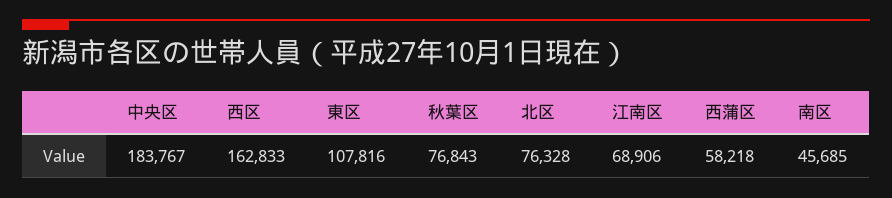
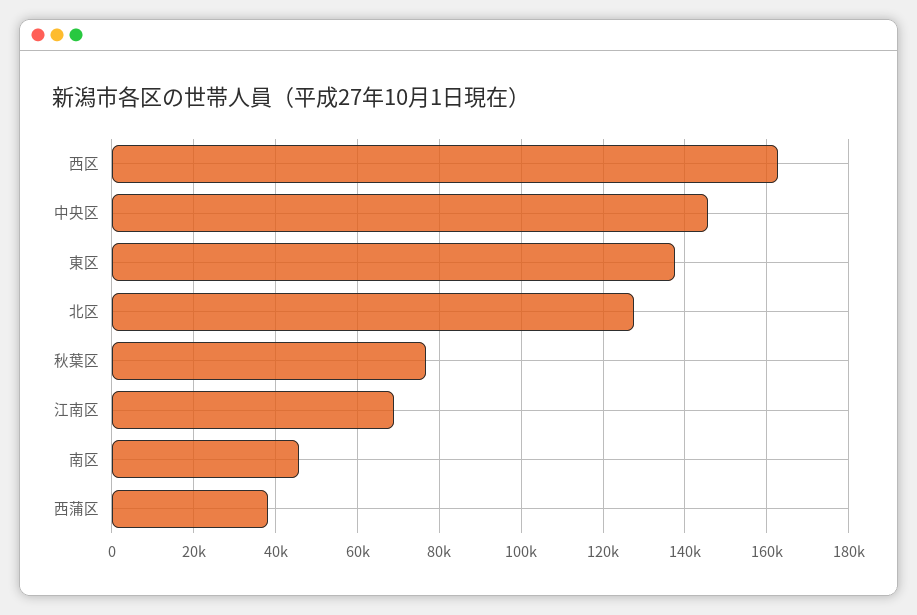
  {
-   "中央区": 183767,
+   "中央区": 146000,
    "西区": 162833,
-   "東区": 107816,
+   "東区": 138000,
    "秋葉区": 76843,
-   "北区": 76328,
+   "北区": 128000,
    "江南区": 68906,
-   "西蒲区": 58218,
+   "西蒲区": 38000,
    "南区": 45685
  }

